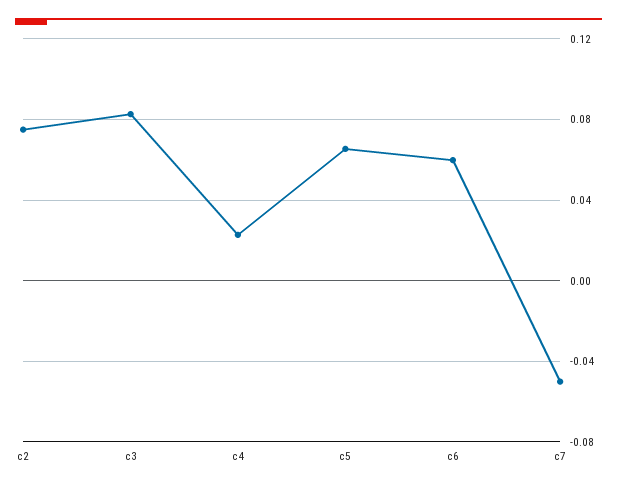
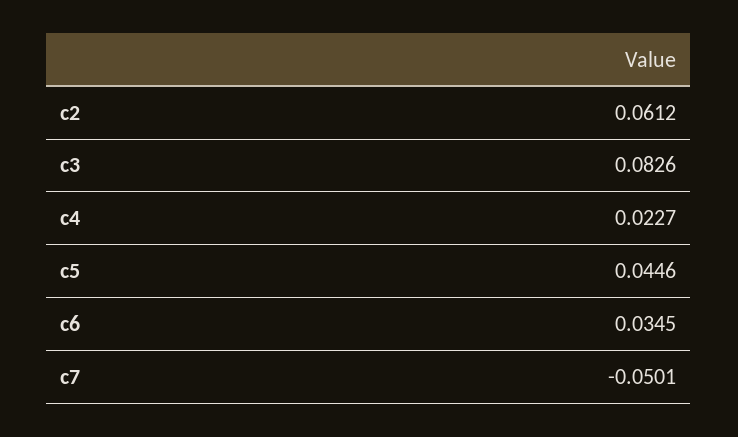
  {
-   "c2": 0.075,
+   "c2": 0.0612,
    "c3": 0.0826,
    "c4": 0.0227,
-   "c5": 0.065,
+   "c5": 0.0446,
-   "c6": 0.06,
+   "c6": 0.0345,
    "c7": -0.0501
  }

